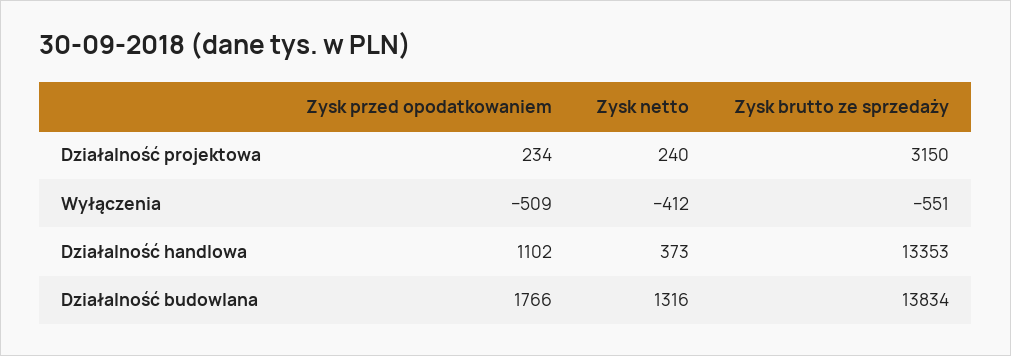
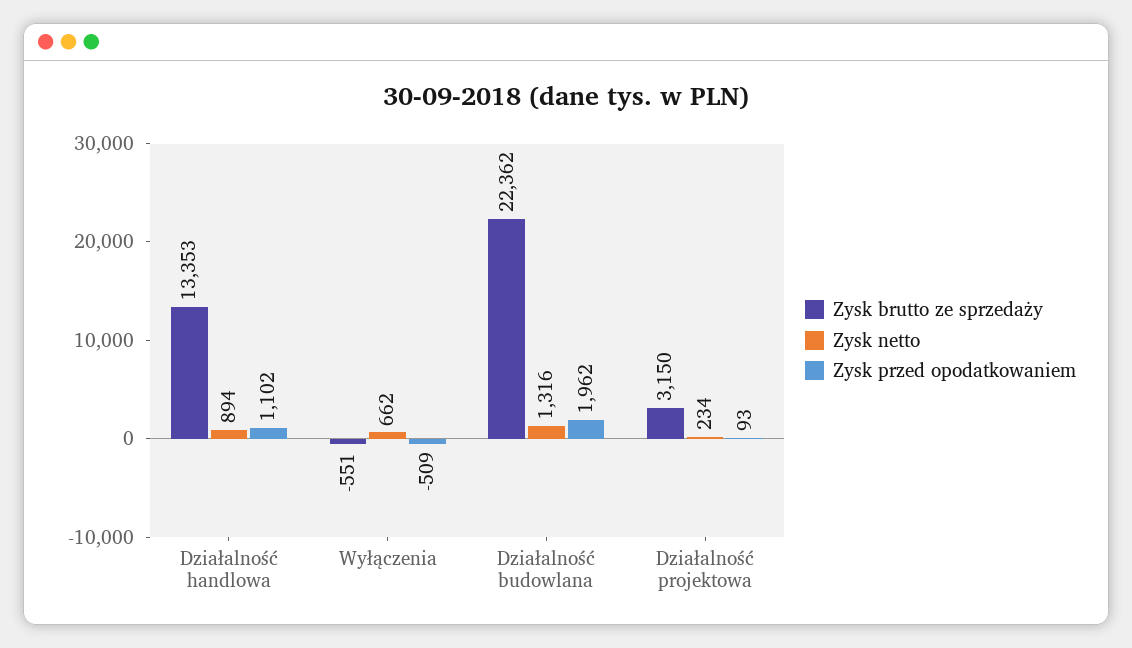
  {
    "Zysk przed opodatkowaniem": {
-     "Działalność projektowa": 234,
+     "Działalność projektowa": 93,
      "Wyłączenia": -509,
      "Działalność handlowa": 1102,
-     "Działalność budowlana": 1766
+     "Działalność budowlana": 1962
    },
    "Zysk netto": {
-     "Działalność projektowa": 240,
+     "Działalność projektowa": 234,
-     "Wyłączenia": -412,
+     "Wyłączenia": 662,
-     "Działalność handlowa": 373,
+     "Działalność handlowa": 894,
      "Działalność budowlana": 1316
    },
    "Zysk brutto ze sprzedaży": {
      "Działalność projektowa": 3150,
      "Wyłączenia": -551,
      "Działalność handlowa": 13353,
-     "Działalność budowlana": 13834
+     "Działalność budowlana": 22362
    }
  }

